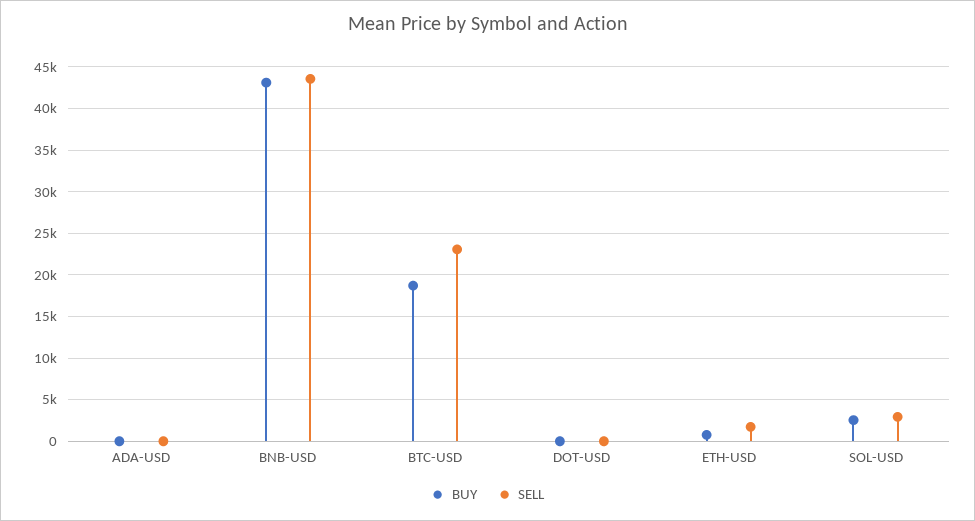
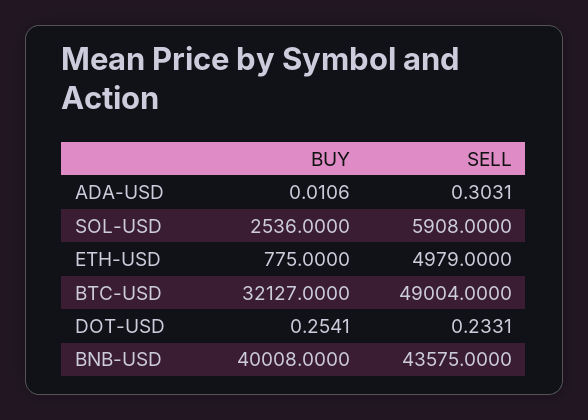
  {
    "BUY": {
      "ADA-USD": 0.0106,
-     "BNB-USD": 43000,
+     "BNB-USD": 40008,
-     "BTC-USD": 19000,
+     "BTC-USD": 32127,
      "DOT-USD": 0.2541,
      "ETH-USD": 775,
      "SOL-USD": 2536
    },
    "SELL": {
      "ADA-USD": 0.3031,
      "BNB-USD": 43575,
-     "BTC-USD": 23000,
+     "BTC-USD": 49004,
      "DOT-USD": 0.2331,
-     "ETH-USD": 2000,
+     "ETH-USD": 4979,
-     "SOL-USD": 3000
+     "SOL-USD": 5908
    }
  }

